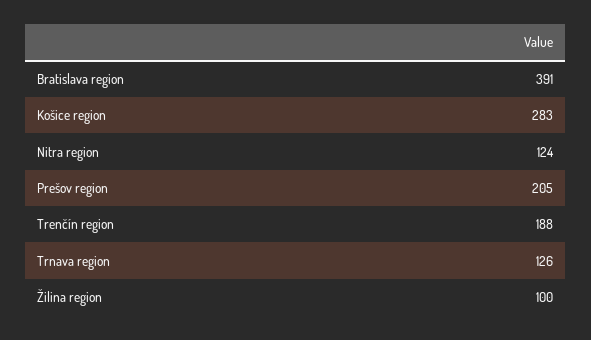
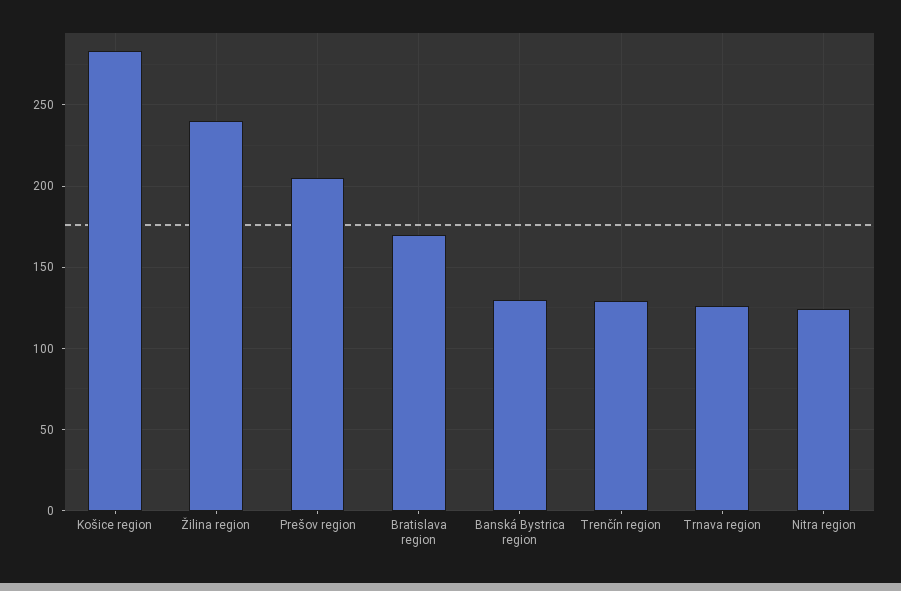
  {
-   "Bratislava region": 391,
+   "Bratislava region": 170,
    "Košice region": 283,
    "Nitra region": 124,
    "Prešov region": 205,
-   "Trenčín region": 188,
+   "Trenčín region": 130,
    "Trnava region": 126,
-   "Žilina region": 100
+   "Žilina region": 240,
+   "Banská Bystrica region": 130
  }

